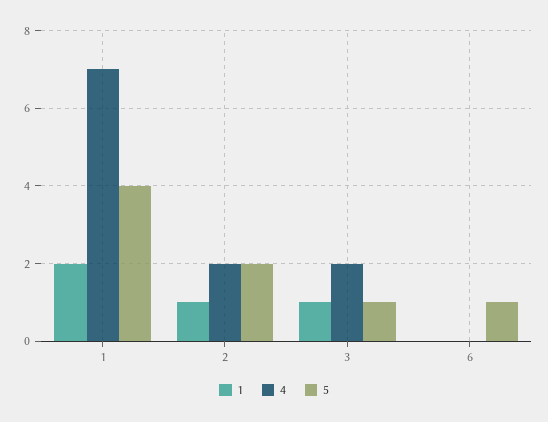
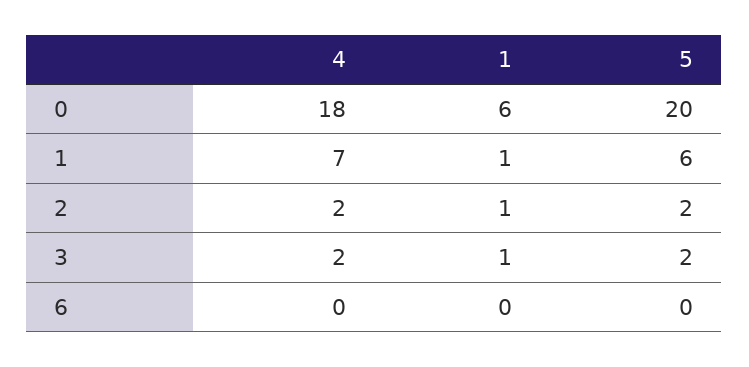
  {
    "1": {
-     "1": 2,
+     "1": 1,
      "2": 1,
      "3": 1,
-     "6": 0
+     "6": 0,
+     "0": 6
    },
    "4": {
      "1": 7,
      "2": 2,
      "3": 2,
-     "6": 0
+     "6": 0,
+     "0": 18
    },
    "5": {
-     "1": 4,
+     "1": 6,
      "2": 2,
-     "3": 1,
+     "3": 2,
-     "6": 1
+     "6": 0,
+     "0": 20
    }
  }

